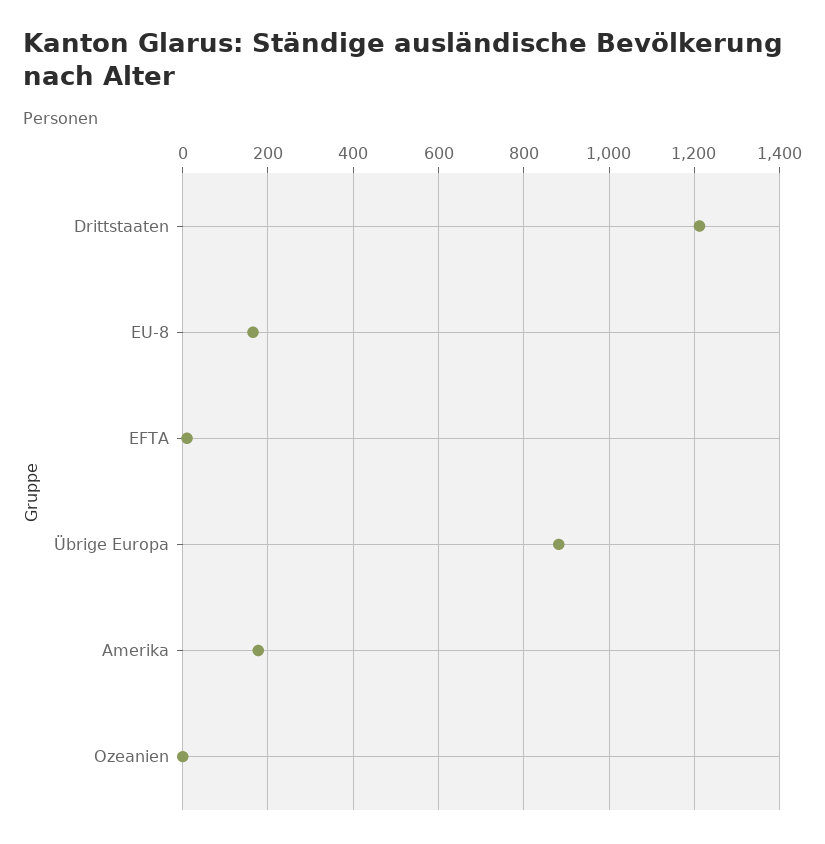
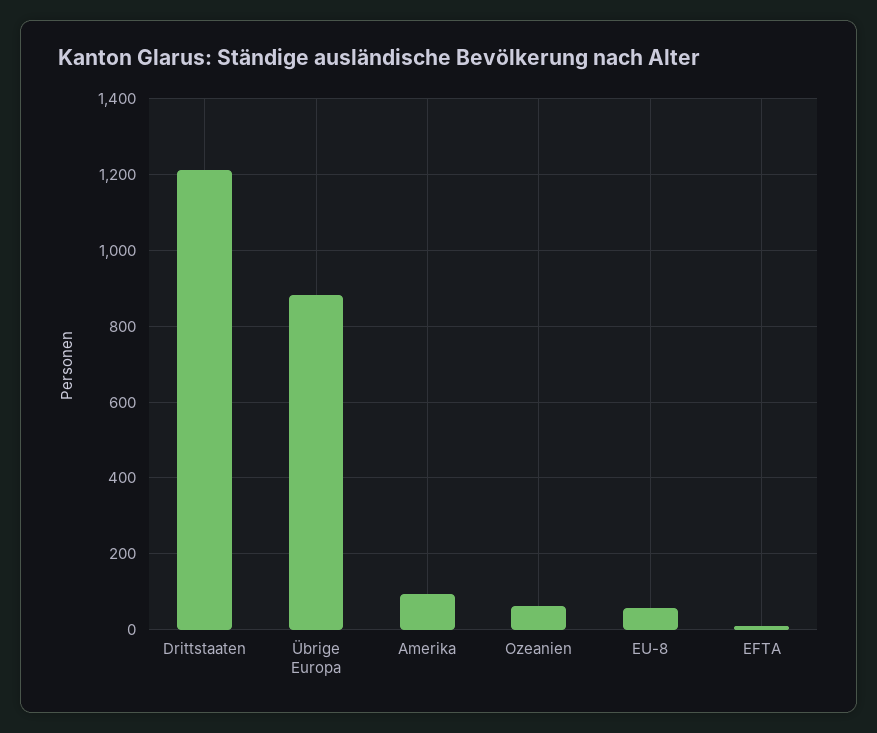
  {
    "Drittstaaten": 1220,
-   "EU-8": 160,
+   "EU-8": 60,
    "EFTA": 20,
    "Übrige Europa": 880,
-   "Amerika": 180,
+   "Amerika": 100,
-   "Ozeanien": 0
+   "Ozeanien": 60
  }

